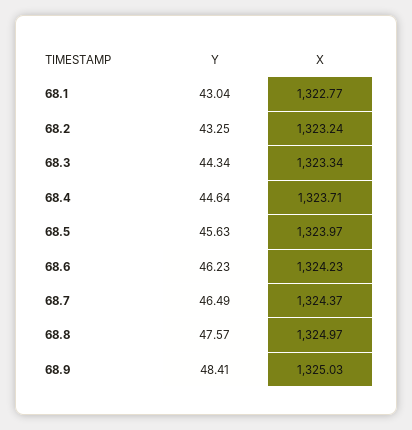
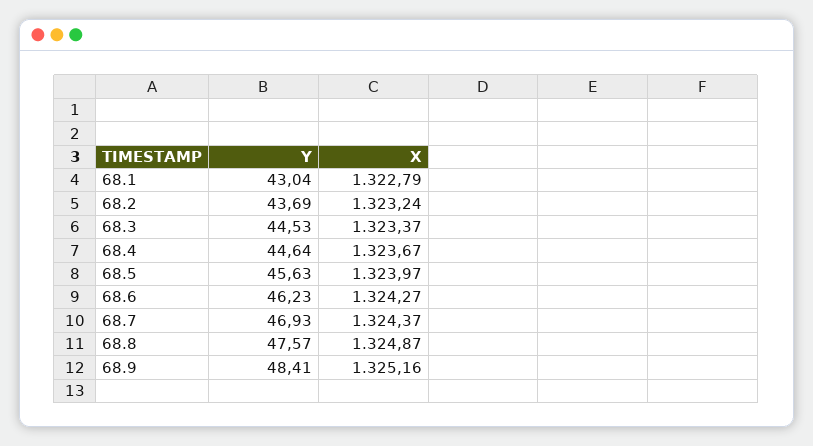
  {
    "Y": {
      "68.1": 43.04,
-     "68.2": 43.25,
+     "68.2": 43.69,
-     "68.3": 44.34,
+     "68.3": 44.53,
      "68.4": 44.64,
      "68.5": 45.63,
      "68.6": 46.23,
-     "68.7": 46.49,
+     "68.7": 46.93,
      "68.8": 47.57,
      "68.9": 48.41
    },
    "X": {
-     "68.1": 1322.77,
+     "68.1": 1322.79,
      "68.2": 1323.24,
-     "68.3": 1323.34,
+     "68.3": 1323.37,
-     "68.4": 1323.71,
+     "68.4": 1323.67,
      "68.5": 1323.97,
-     "68.6": 1324.23,
+     "68.6": 1324.27,
      "68.7": 1324.37,
-     "68.8": 1324.97,
+     "68.8": 1324.87,
-     "68.9": 1325.03
+     "68.9": 1325.16
    }
  }

